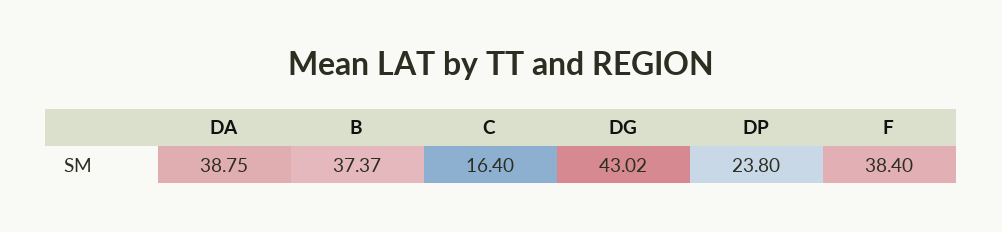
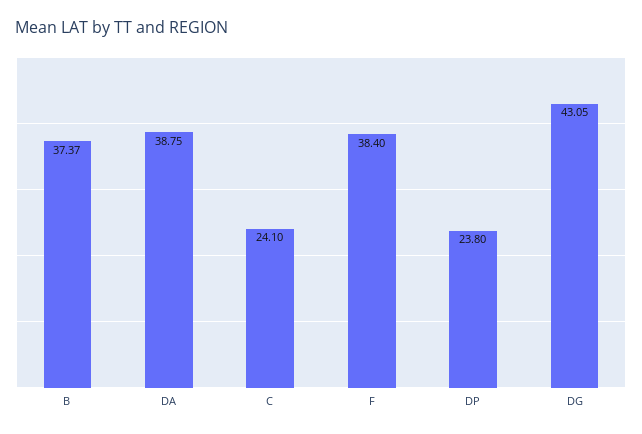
  {
    "DA": 38.75,
    "B": 37.37,
-   "C": 16.4,
+   "C": 24.1,
-   "DG": 43.02,
+   "DG": 43.05,
    "DP": 23.8,
    "F": 38.4
  }

